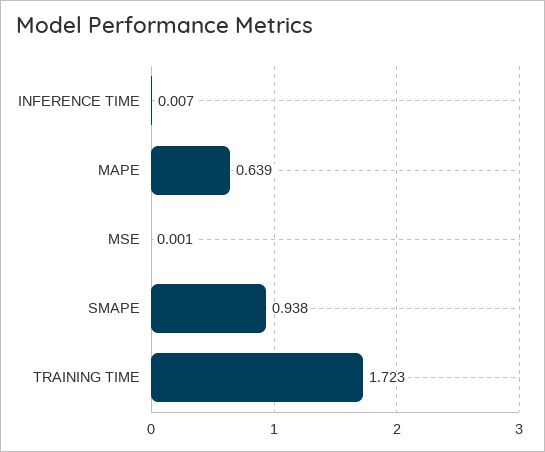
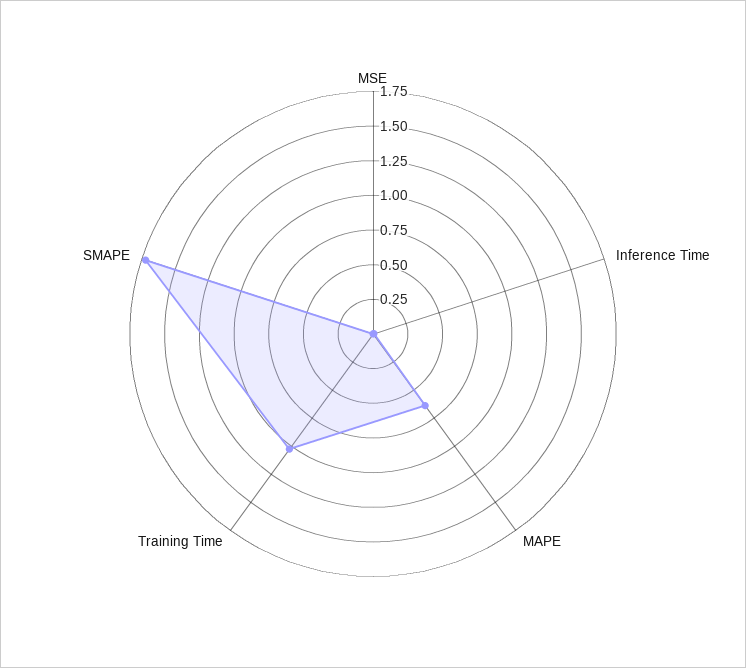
  {
    "INFERENCE TIME": 0.007,
    "MAPE": 0.639,
    "MSE": 0.001,
-   "SMAPE": 0.938,
+   "SMAPE": 1.75,
-   "TRAINING TIME": 1.723
+   "TRAINING TIME": 1
  }

